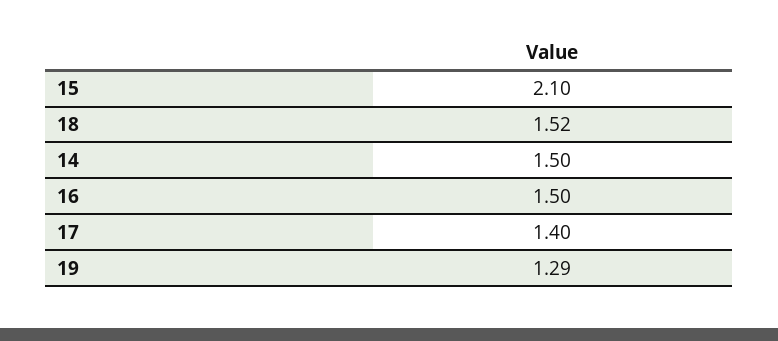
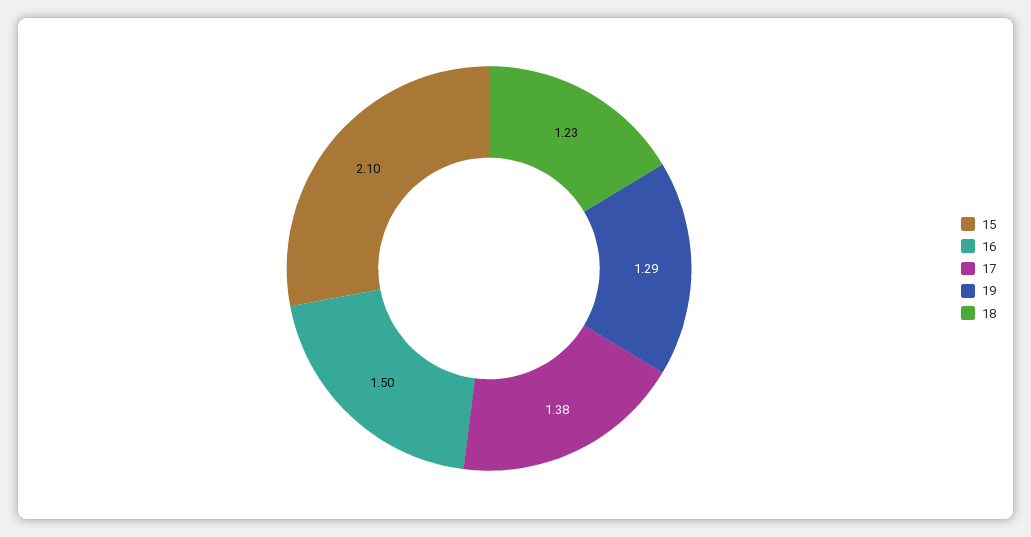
  {
    "15": 2.1,
-   "18": 1.52,
+   "18": 1.23,
-   "14": 1.5,
    "16": 1.5,
-   "17": 1.4,
+   "17": 1.38,
    "19": 1.29
  }

